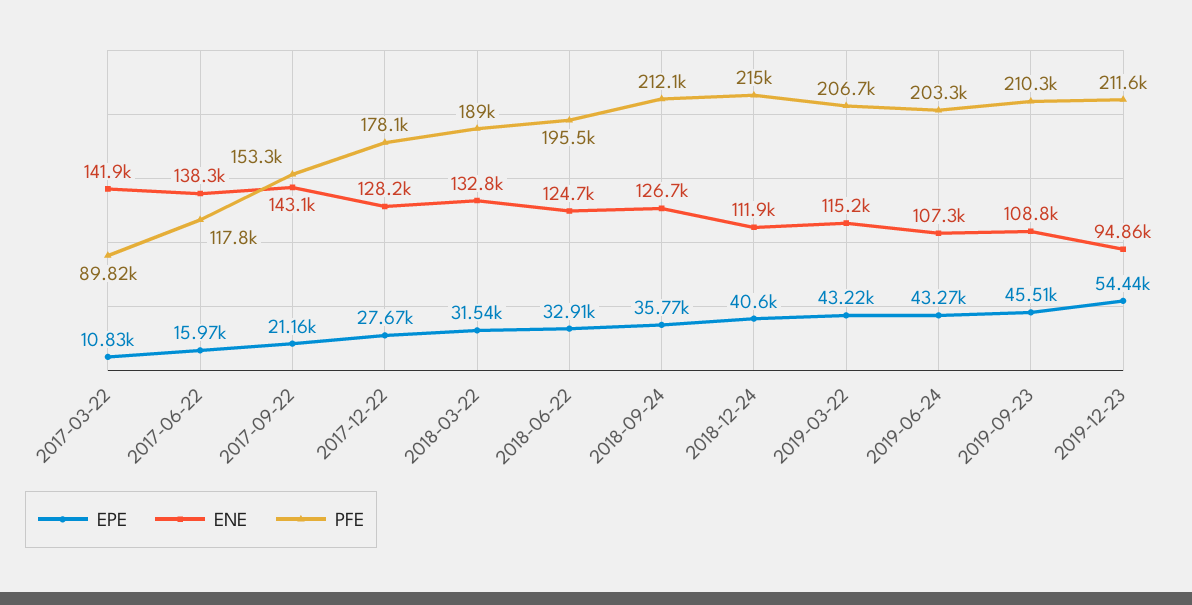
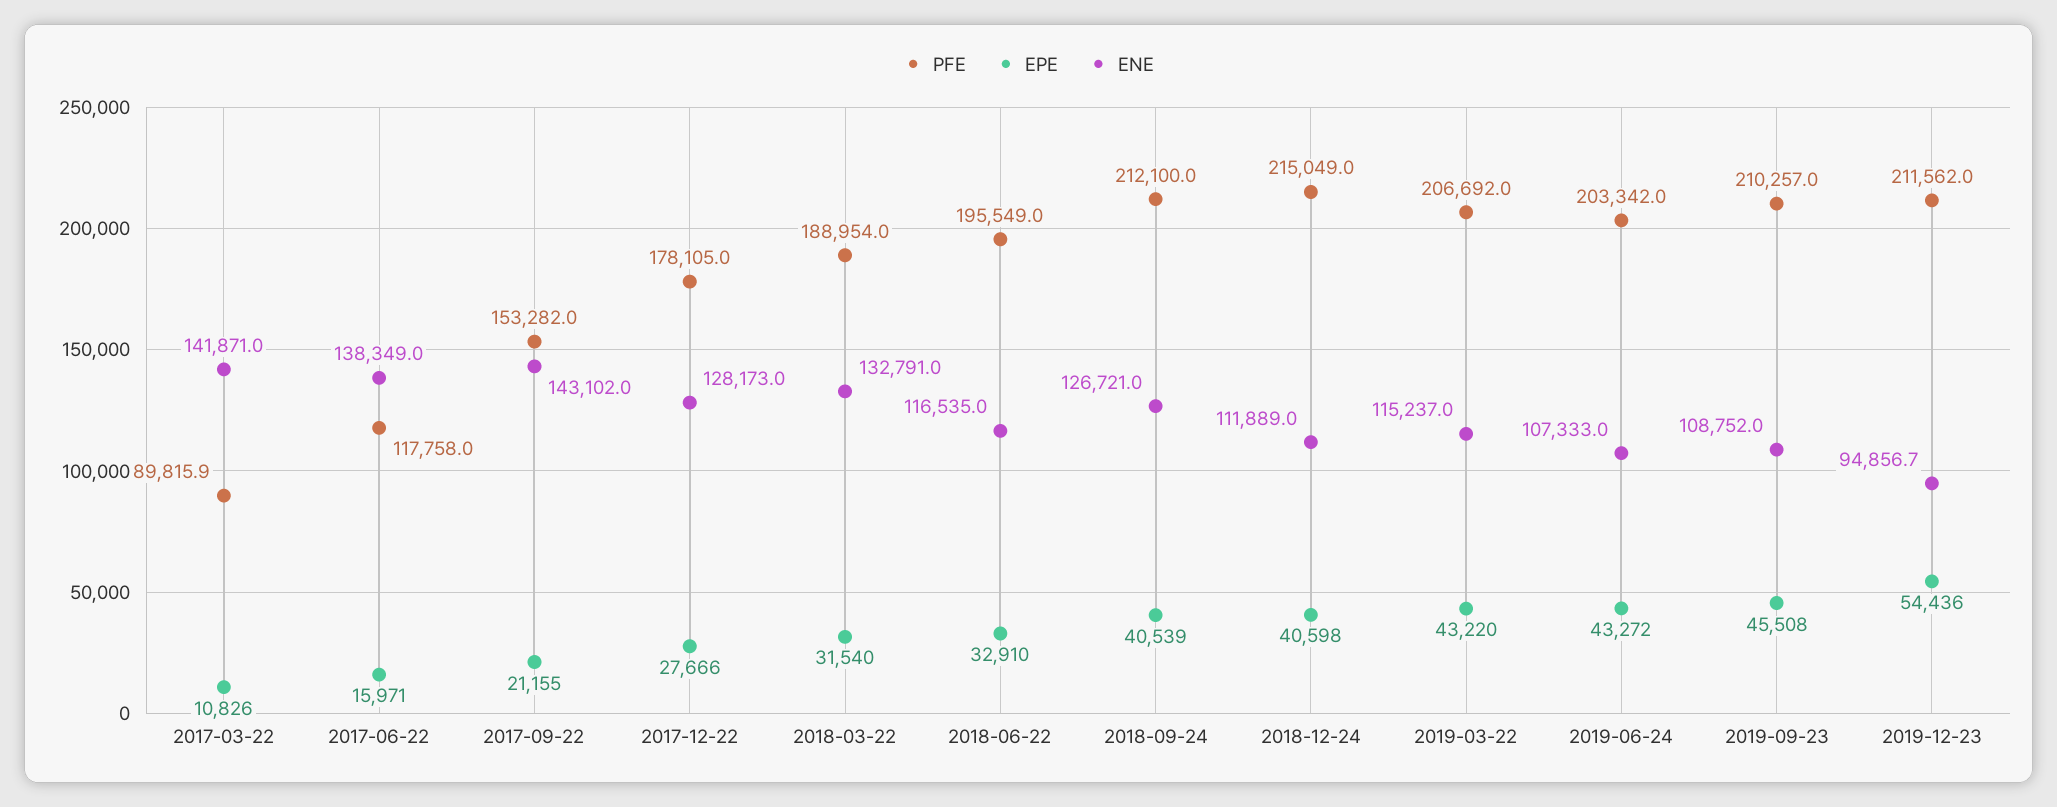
  {
    "EPE": {
      "2017-03-22": 10826,
      "2017-06-22": 15971,
      "2017-09-22": 21155,
      "2017-12-22": 27666,
      "2018-03-22": 31540,
      "2018-06-22": 32910,
-     "2018-09-24": 35770,
+     "2018-09-24": 40539,
      "2018-12-24": 40598,
      "2019-03-22": 43220,
      "2019-06-24": 43272,
      "2019-09-23": 45508,
      "2019-12-23": 54436
    },
    "ENE": {
      "2017-03-22": 141871,
      "2017-06-22": 138349,
      "2017-09-22": 143102,
      "2017-12-22": 128173,
      "2018-03-22": 132791,
-     "2018-06-22": 124700,
+     "2018-06-22": 116535,
      "2018-09-24": 126721,
      "2018-12-24": 111889,
      "2019-03-22": 115237,
      "2019-06-24": 107333,
      "2019-09-23": 108752,
      "2019-12-23": 94856.7
    },
    "PFE": {
      "2017-03-22": 89815.9,
      "2017-06-22": 117758,
      "2017-09-22": 153282,
      "2017-12-22": 178105,
      "2018-03-22": 188954,
      "2018-06-22": 195549,
      "2018-09-24": 212100,
      "2018-12-24": 215049,
      "2019-03-22": 206692,
      "2019-06-24": 203342,
      "2019-09-23": 210257,
      "2019-12-23": 211562
    }
  }

